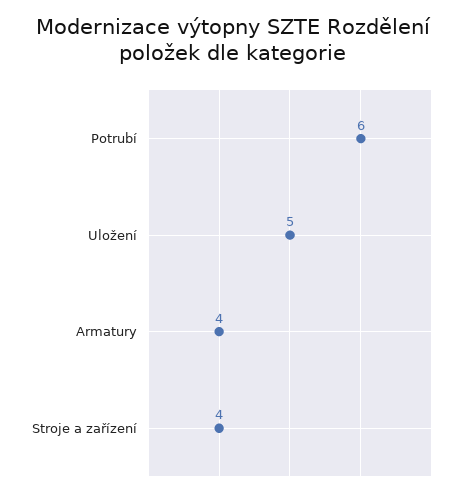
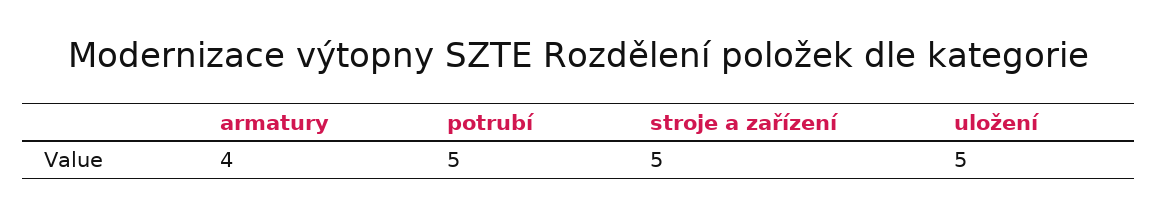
  {
-   "Potrubí": 6,
+   "Potrubí": 5,
    "Uložení": 5,
    "Armatury": 4,
-   "Stroje a zařízení": 4
+   "Stroje a zařízení": 5
  }

